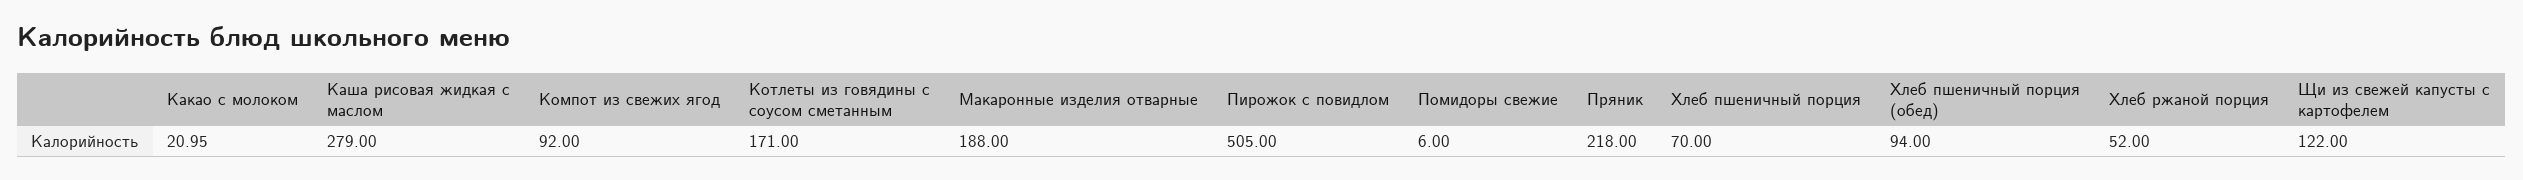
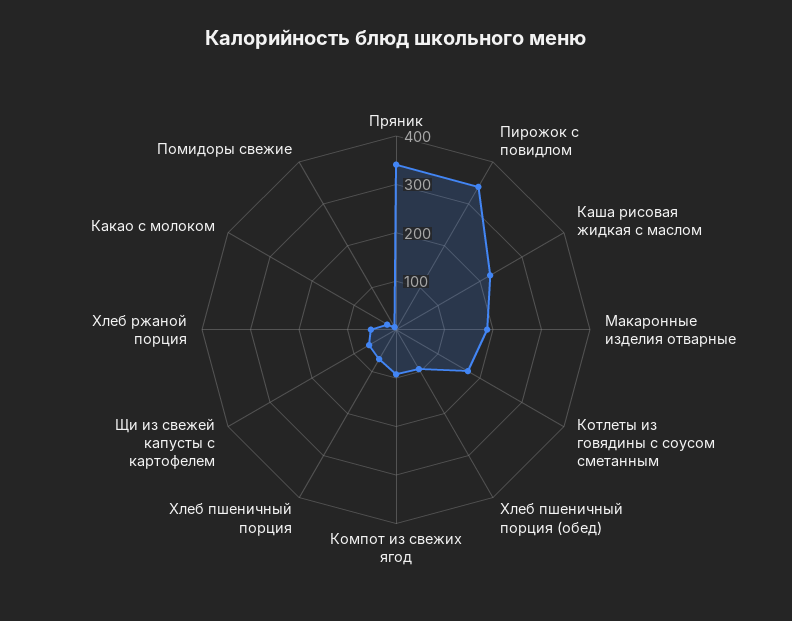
  {
    "Какао с молоком": 20.95,
-   "Каша рисовая жидкая с маслом": 279,
+   "Каша рисовая жидкая с маслом": 220,
    "Компот из свежих ягод": 92,
    "Котлеты из говядины с соусом сметанным": 171,
    "Макаронные изделия отварные": 188,
-   "Пирожок с повидлом": 505,
+   "Пирожок с повидлом": 340,
    "Помидоры свежие": 6,
-   "Пряник": 218,
+   "Пряник": 340,
    "Хлеб пшеничный порция": 70,
    "Хлеб пшеничный порция (обед)": 94,
    "Хлеб ржаной порция": 52,
-   "Щи из свежей капусты с картофелем": 122
+   "Щи из свежей капусты с картофелем": 60
  }

